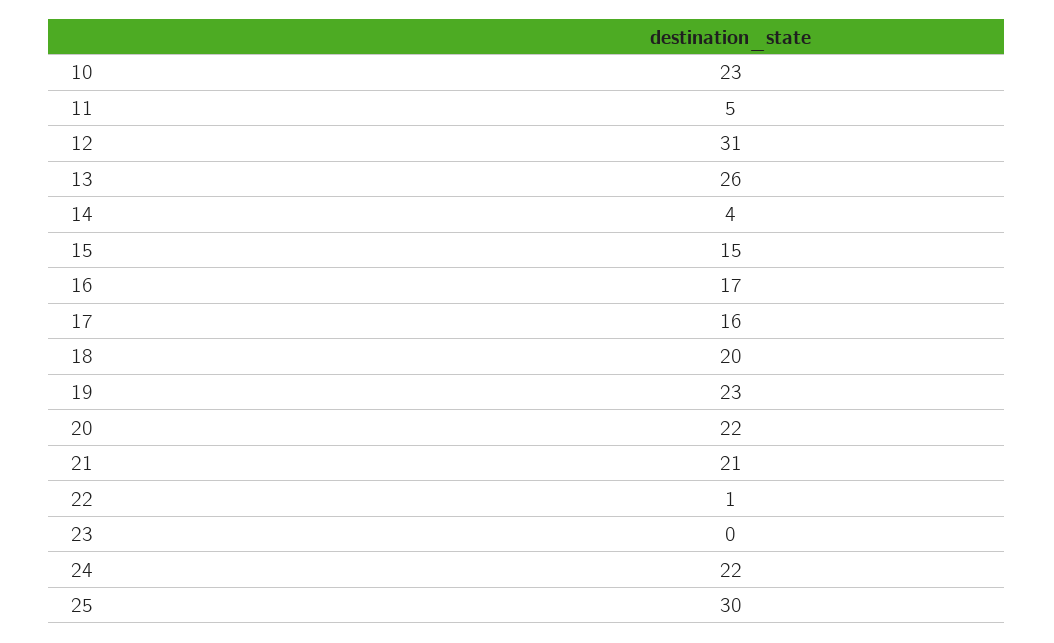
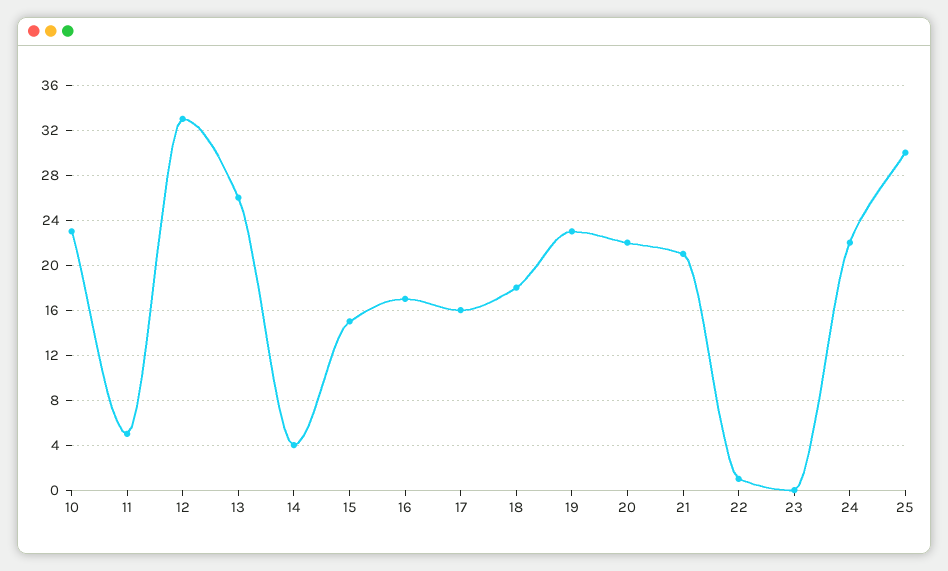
  {
    "10": 23,
    "11": 5,
-   "12": 31,
+   "12": 33,
    "13": 26,
    "14": 4,
    "15": 15,
    "16": 17,
    "17": 16,
-   "18": 20,
+   "18": 18,
    "19": 23,
    "20": 22,
    "21": 21,
    "22": 1,
    "23": 0,
    "24": 22,
    "25": 30
  }

